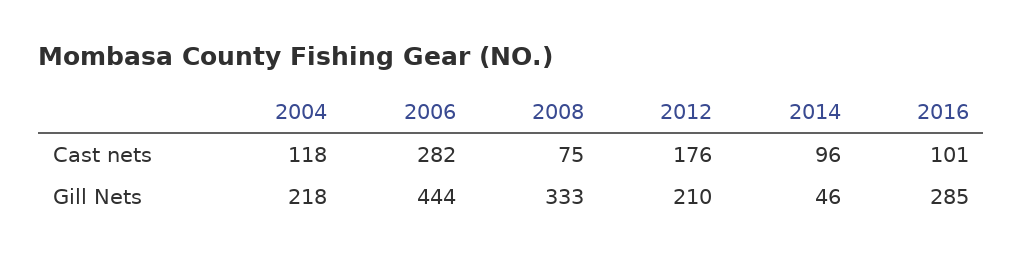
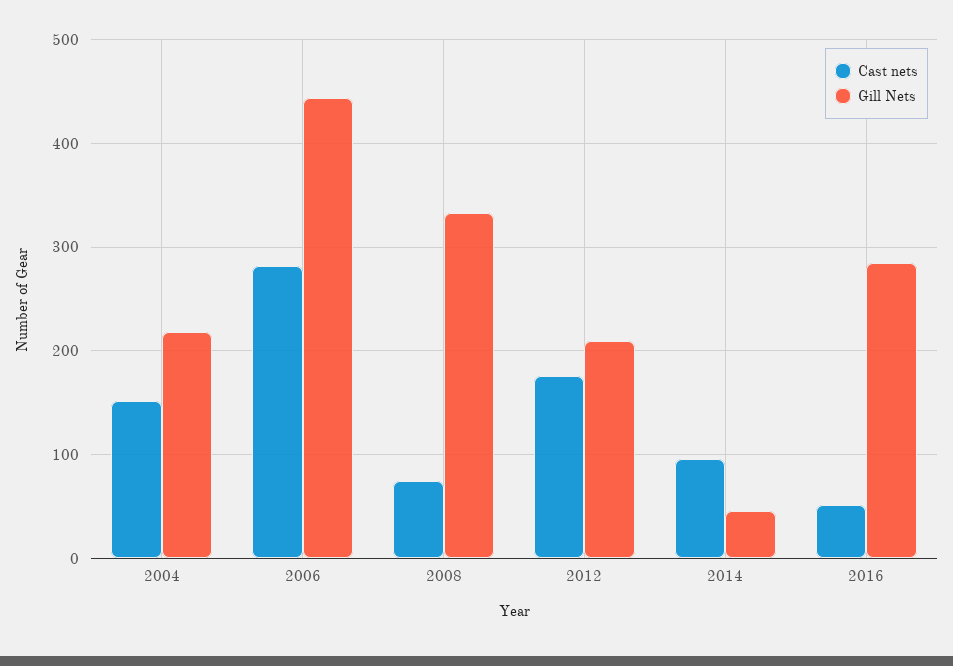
  {
    "Cast nets": {
-     "2004": 118,
+     "2004": 150,
      "2006": 282,
      "2008": 75,
      "2012": 176,
      "2014": 96,
-     "2016": 101
+     "2016": 50
    },
    "Gill Nets": {
      "2004": 218,
      "2006": 444,
      "2008": 333,
      "2012": 210,
      "2014": 46,
      "2016": 285
    }
  }

